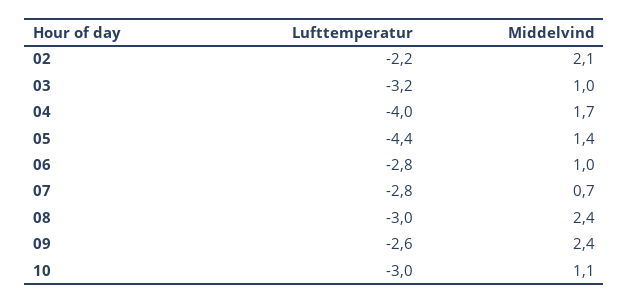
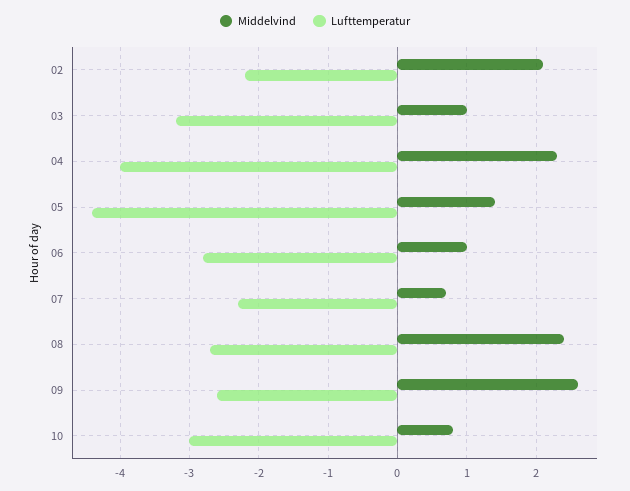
  {
    "Lufttemperatur": {
      "02": -2.2,
      "03": -3.2,
      "04": -4,
      "05": -4.4,
      "06": -2.8,
-     "07": -2.8,
+     "07": -2.3,
-     "08": -3,
+     "08": -2.7,
      "09": -2.6,
      "10": -3
    },
    "Middelvind": {
      "02": 2.1,
      "03": 1,
-     "04": 1.7,
+     "04": 2.3,
      "05": 1.4,
      "06": 1,
      "07": 0.7,
      "08": 2.4,
-     "09": 2.4,
+     "09": 2.6,
-     "10": 1.1
+     "10": 0.8
    }
  }

